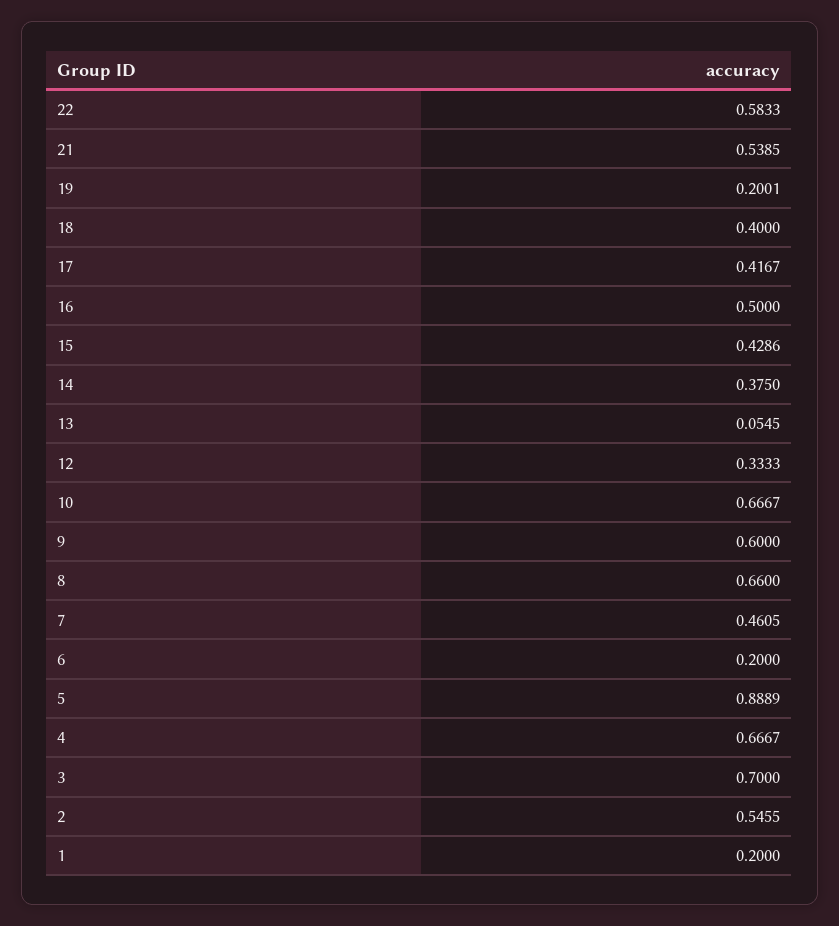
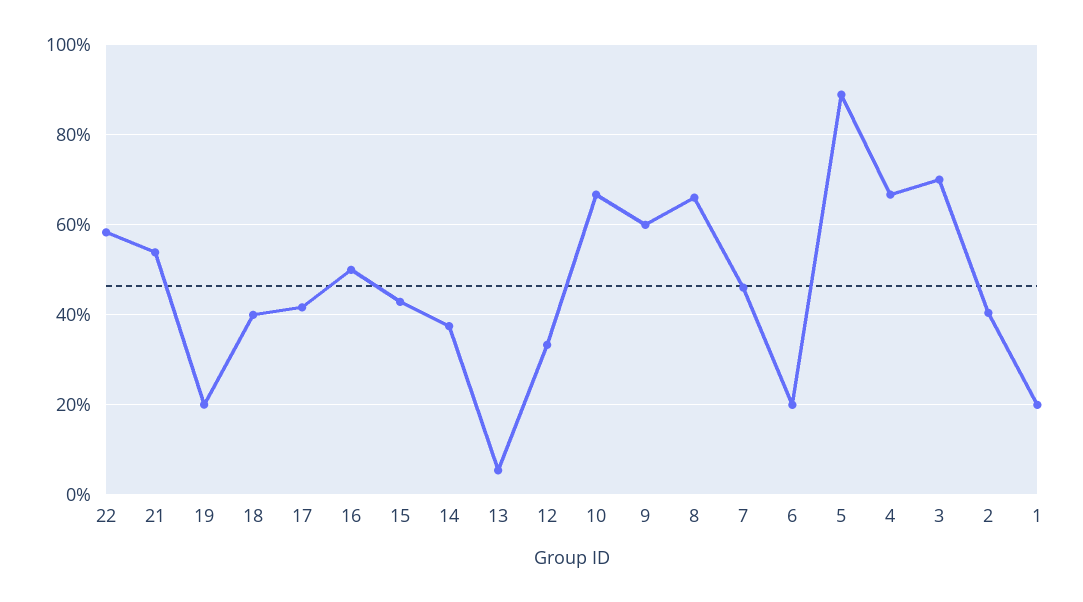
  {
    "22": 0.5833,
    "21": 0.5385,
    "19": 0.2001,
    "18": 0.4,
    "17": 0.4167,
    "16": 0.5,
    "15": 0.4286,
    "14": 0.375,
    "13": 0.0545,
    "12": 0.3333,
    "10": 0.6667,
    "9": 0.6,
    "8": 0.66,
    "7": 0.4605,
    "6": 0.2,
    "5": 0.8889,
    "4": 0.6667,
    "3": 0.7,
-   "2": 0.5455,
+   "2": 0.4,
    "1": 0.2
  }

